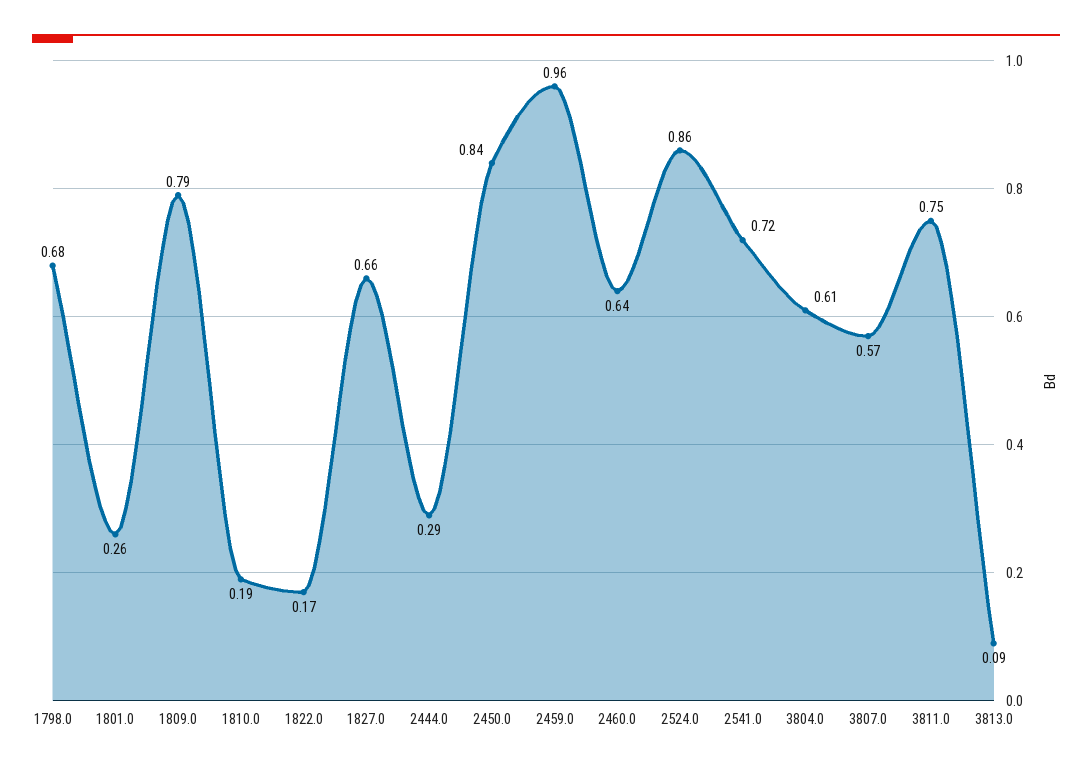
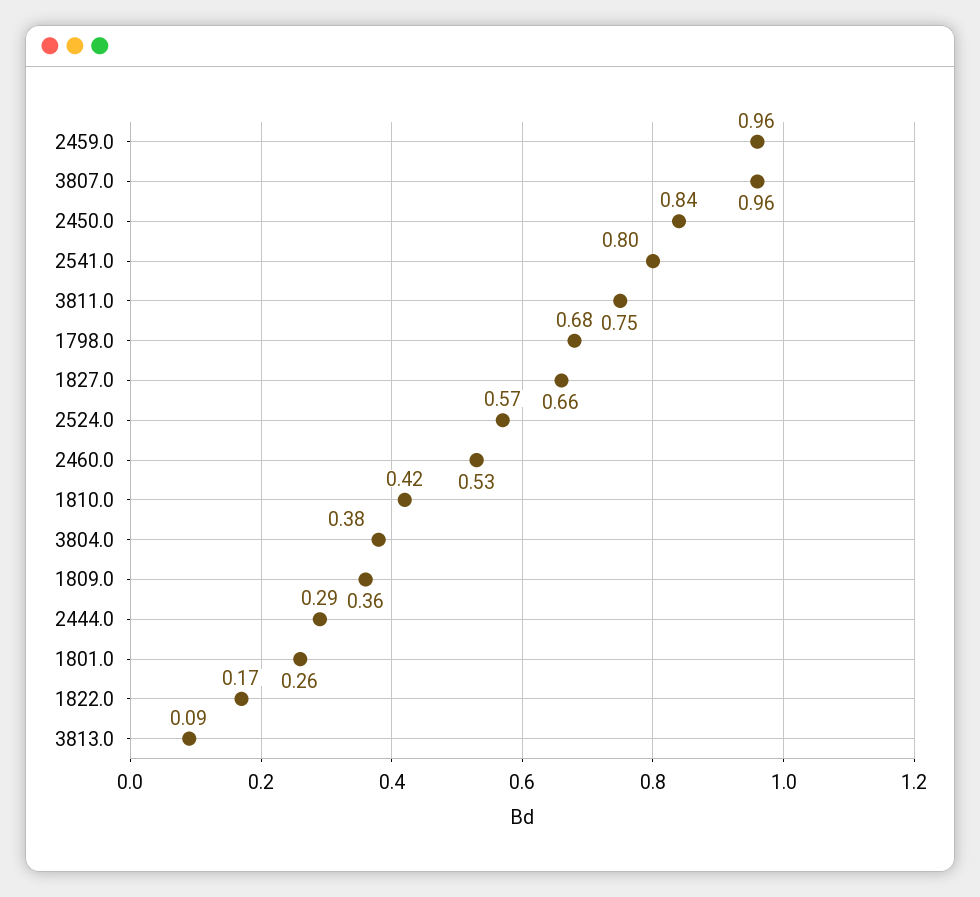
  {
    "1798.0": 0.68,
    "1801.0": 0.26,
-   "1809.0": 0.79,
+   "1809.0": 0.36,
-   "1810.0": 0.19,
+   "1810.0": 0.42,
    "1822.0": 0.17,
    "1827.0": 0.66,
    "2444.0": 0.29,
    "2450.0": 0.84,
    "2459.0": 0.96,
-   "2460.0": 0.64,
+   "2460.0": 0.53,
-   "2524.0": 0.86,
+   "2524.0": 0.57,
-   "2541.0": 0.72,
+   "2541.0": 0.8,
-   "3804.0": 0.61,
+   "3804.0": 0.38,
-   "3807.0": 0.57,
+   "3807.0": 0.96,
    "3811.0": 0.75,
    "3813.0": 0.09
  }

